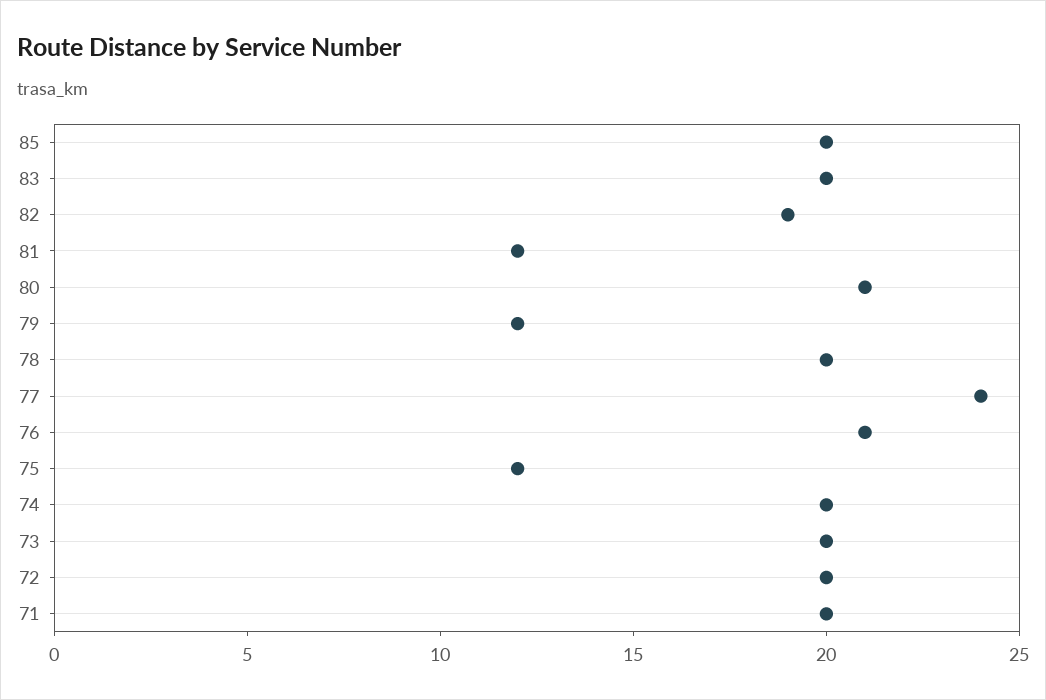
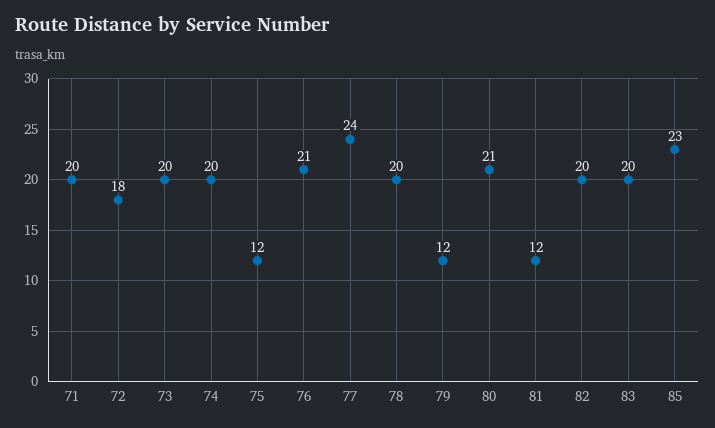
  {
-   "85": 20,
+   "85": 23,
    "83": 20,
-   "82": 19,
+   "82": 20,
    "81": 12,
    "80": 21,
    "79": 12,
    "78": 20,
    "77": 24,
    "76": 21,
    "75": 12,
    "74": 20,
    "73": 20,
-   "72": 20,
+   "72": 18,
    "71": 20
  }

